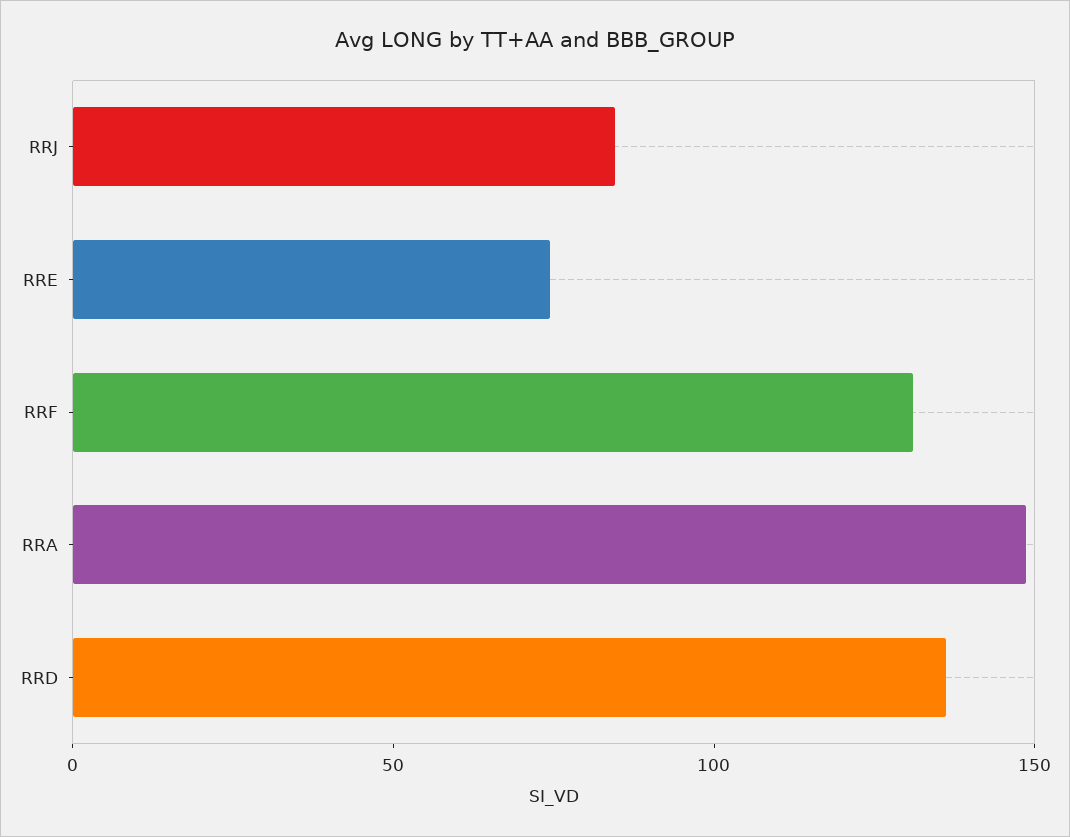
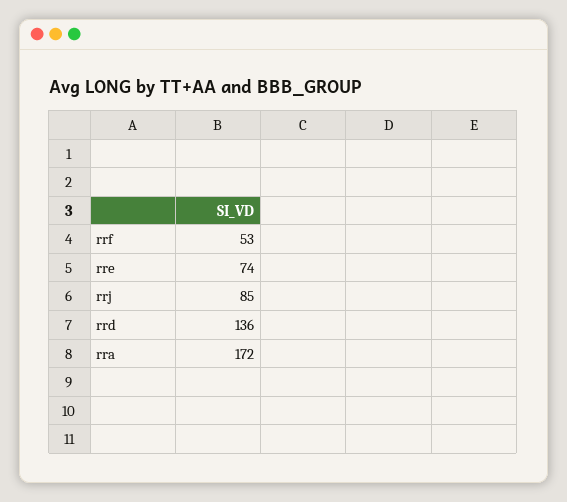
  {
    "RRJ": 85,
    "RRE": 74,
-   "RRF": 130,
+   "RRF": 53,
-   "RRA": 150,
+   "RRA": 172,
    "RRD": 136
  }

